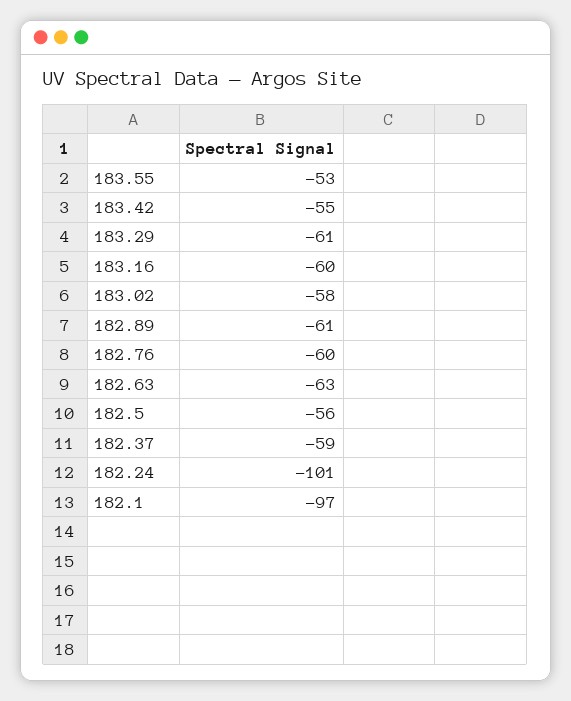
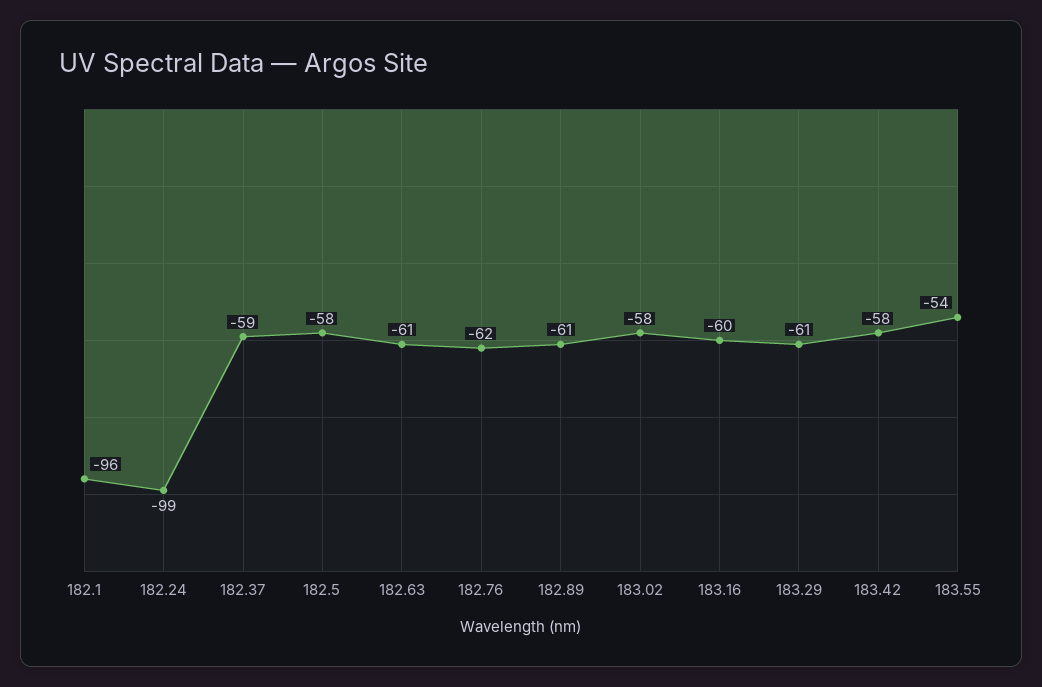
  {
-   "183.55": -53,
+   "183.55": -54,
-   "183.42": -55,
+   "183.42": -58,
    "183.29": -61,
    "183.16": -60,
    "183.02": -58,
    "182.89": -61,
-   "182.76": -60,
+   "182.76": -62,
-   "182.63": -63,
+   "182.63": -61,
-   "182.5": -56,
+   "182.5": -58,
    "182.37": -59,
-   "182.24": -101,
+   "182.24": -99,
-   "182.1": -97
+   "182.1": -96
  }

